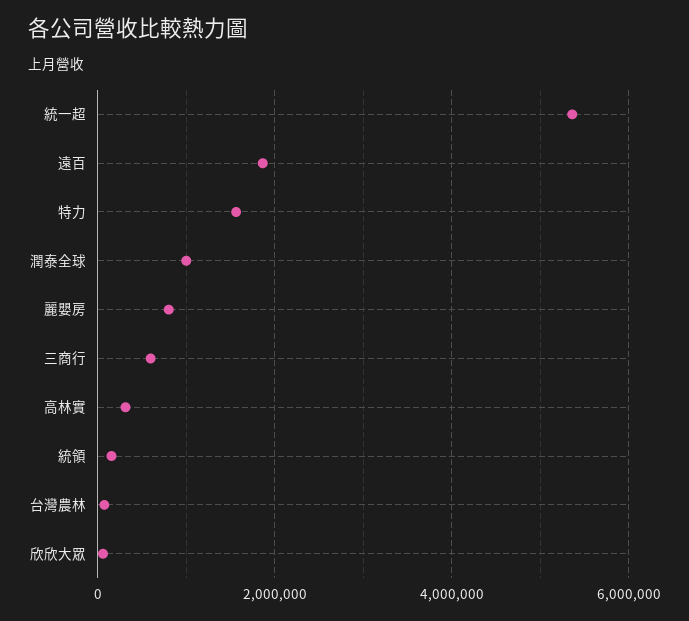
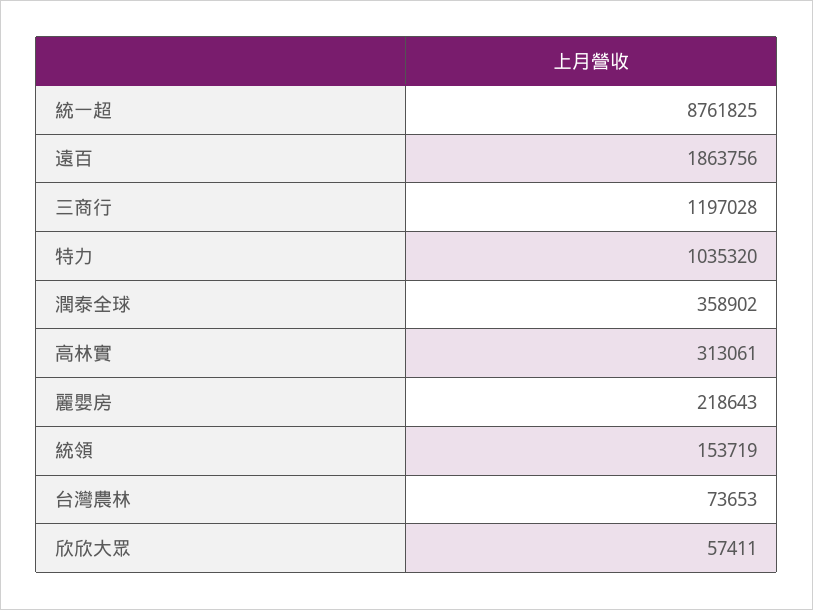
  {
-   "統一超": 5400000,
+   "統一超": 8761825,
    "遠百": 1863756,
-   "特力": 1600000,
+   "特力": 1035320,
-   "潤泰全球": 1000000,
+   "潤泰全球": 358902,
-   "麗嬰房": 800000,
+   "麗嬰房": 218643,
-   "三商行": 600000,
+   "三商行": 1197028,
    "高林實": 313061,
    "統領": 153719,
    "台灣農林": 73653,
    "欣欣大眾": 57411
  }

